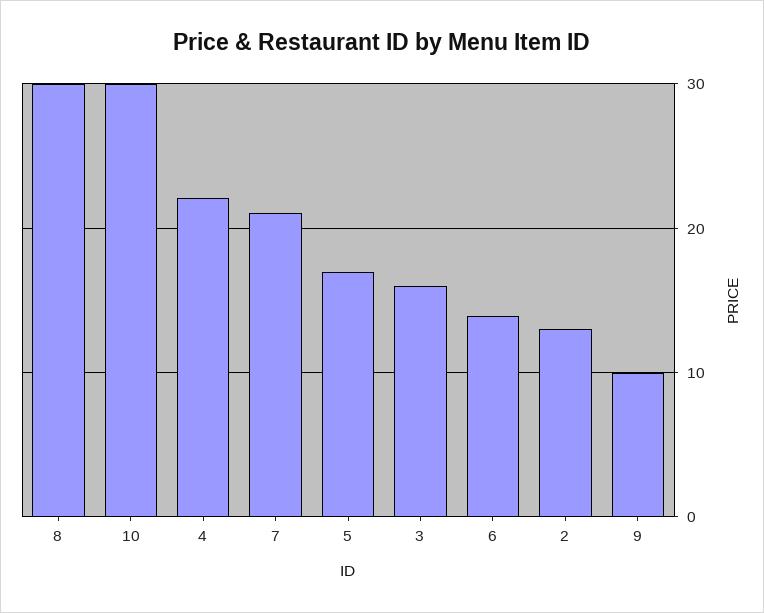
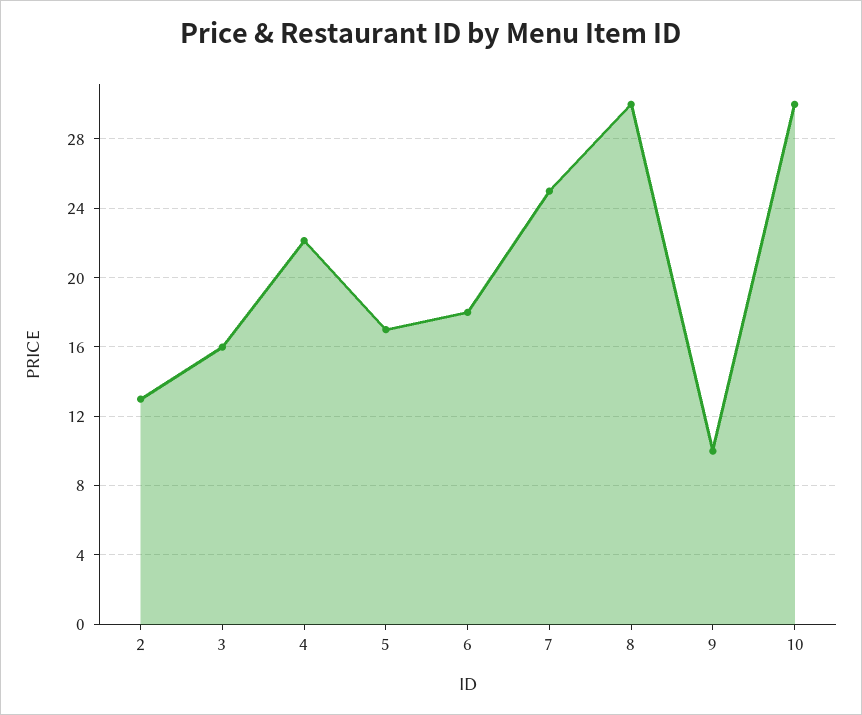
  {
    "8": 30,
    "10": 30,
    "4": 22,
-   "7": 21,
+   "7": 25,
    "5": 17,
    "3": 16,
-   "6": 14,
+   "6": 18,
    "2": 13,
    "9": 10
  }

